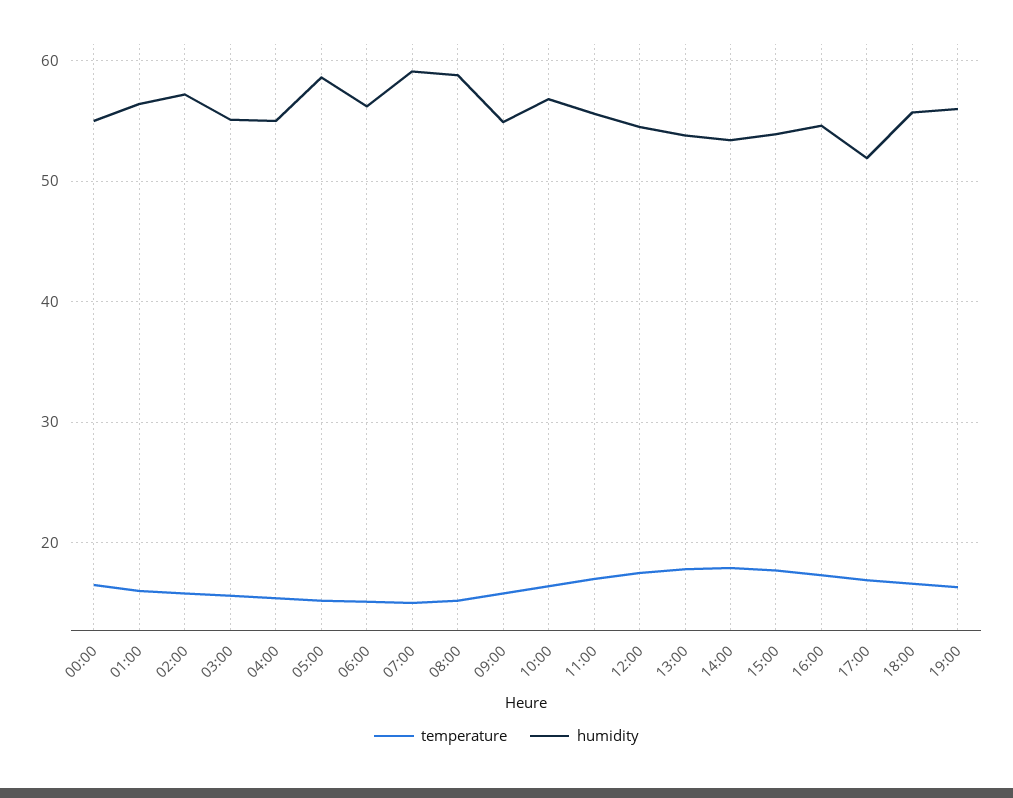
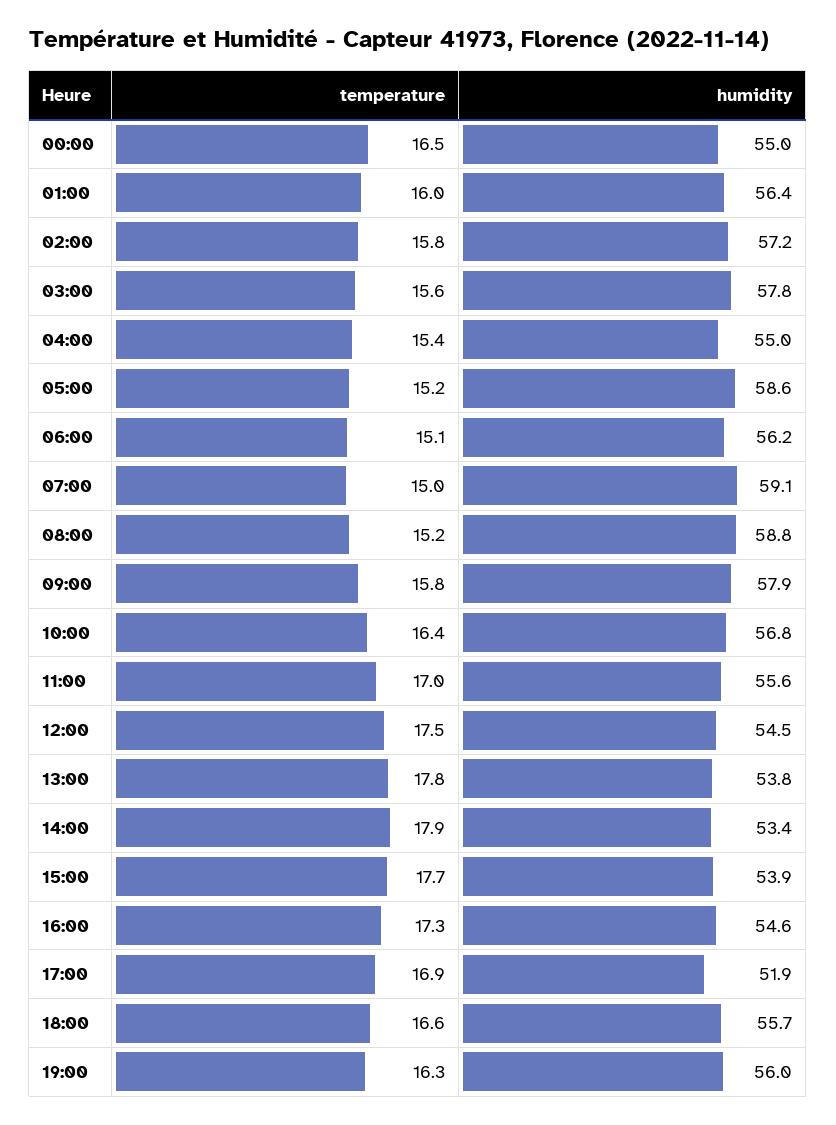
  {
    "temperature": {
      "00:00": 16.5,
      "01:00": 16,
      "02:00": 15.8,
      "03:00": 15.6,
      "04:00": 15.4,
      "05:00": 15.2,
      "06:00": 15.1,
      "07:00": 15,
      "08:00": 15.2,
      "09:00": 15.8,
      "10:00": 16.4,
      "11:00": 17,
      "12:00": 17.5,
      "13:00": 17.8,
      "14:00": 17.9,
      "15:00": 17.7,
      "16:00": 17.3,
      "17:00": 16.9,
      "18:00": 16.6,
      "19:00": 16.3
    },
    "humidity": {
      "00:00": 55,
      "01:00": 56.4,
      "02:00": 57.2,
-     "03:00": 55,
+     "03:00": 57.8,
      "04:00": 55,
      "05:00": 58.6,
      "06:00": 56.2,
      "07:00": 59.1,
      "08:00": 58.8,
-     "09:00": 55,
+     "09:00": 57.9,
      "10:00": 56.8,
      "11:00": 55.6,
      "12:00": 54.5,
      "13:00": 53.8,
      "14:00": 53.4,
      "15:00": 53.9,
      "16:00": 54.6,
      "17:00": 51.9,
      "18:00": 55.7,
      "19:00": 56
    }
  }

